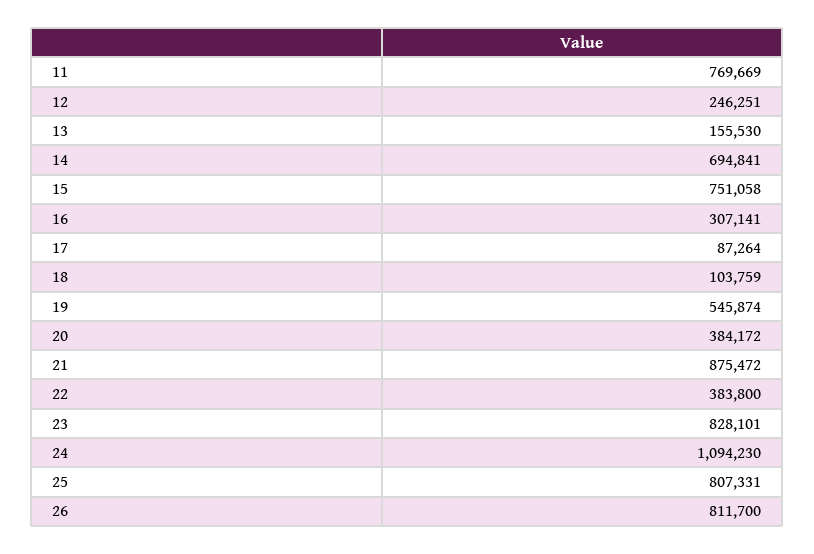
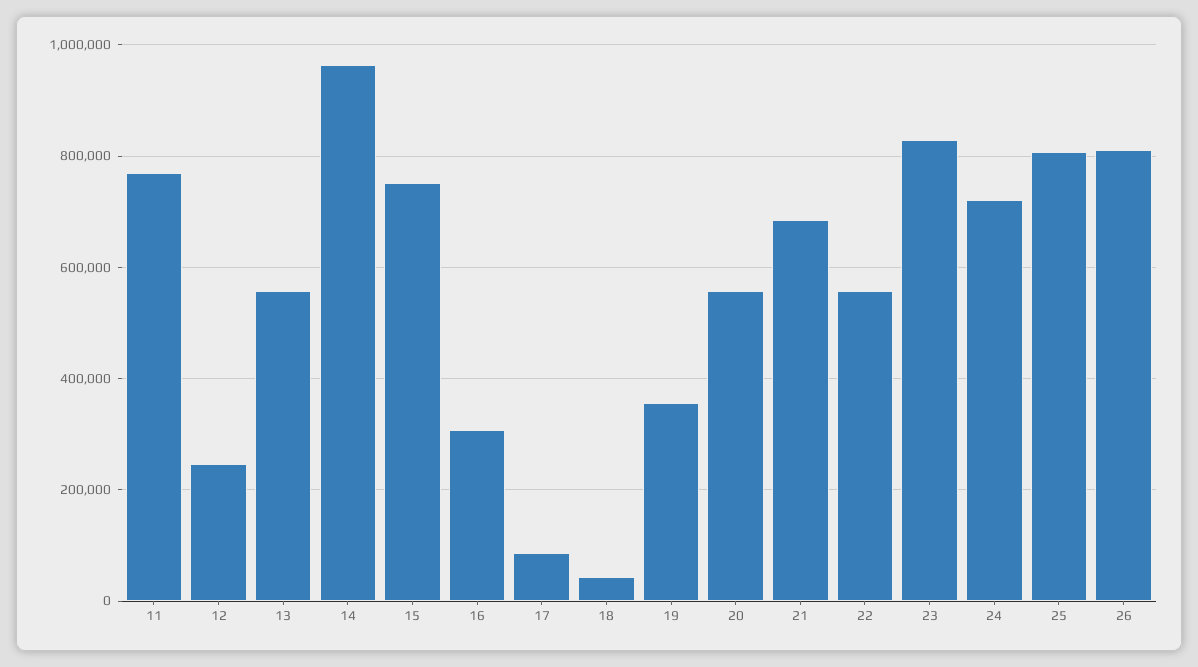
  {
    "11": 769669,
    "12": 246251,
-   "13": 155530,
+   "13": 560000,
-   "14": 694841,
+   "14": 960000,
    "15": 751058,
    "16": 307141,
    "17": 87264,
-   "18": 103759,
+   "18": 40000,
-   "19": 545874,
+   "19": 360000,
-   "20": 384172,
+   "20": 560000,
-   "21": 875472,
+   "21": 680000,
-   "22": 383800,
+   "22": 560000,
    "23": 828101,
-   "24": 1094230,
+   "24": 720000,
    "25": 807331,
    "26": 811700
  }

